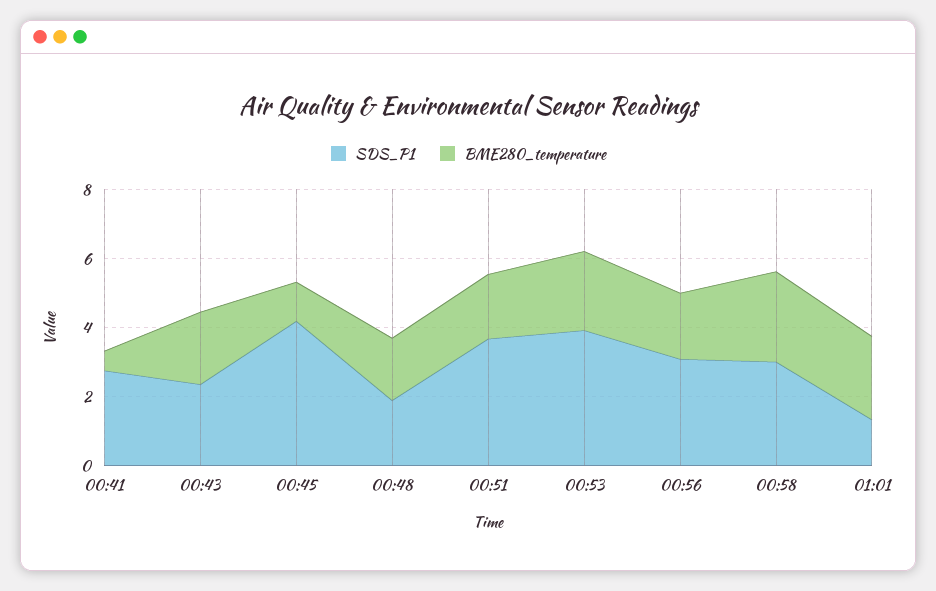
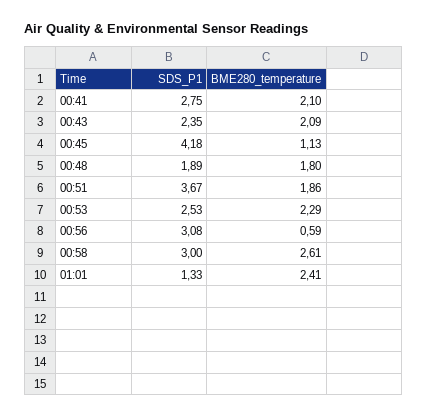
  {
    "SDS_P1": {
      "00:41": 2.75,
      "00:43": 2.35,
      "00:45": 4.18,
      "00:48": 1.89,
      "00:51": 3.67,
-     "00:53": 4,
+     "00:53": 2.53,
      "00:56": 3.08,
      "00:58": 3,
      "01:01": 1.33
    },
    "BME280_temperature": {
-     "00:41": 0.5,
+     "00:41": 2.1,
      "00:43": 2.09,
      "00:45": 1.13,
      "00:48": 1.8,
      "00:51": 1.86,
      "00:53": 2.29,
-     "00:56": 2,
+     "00:56": 0.59,
      "00:58": 2.61,
      "01:01": 2.41
    }
  }

